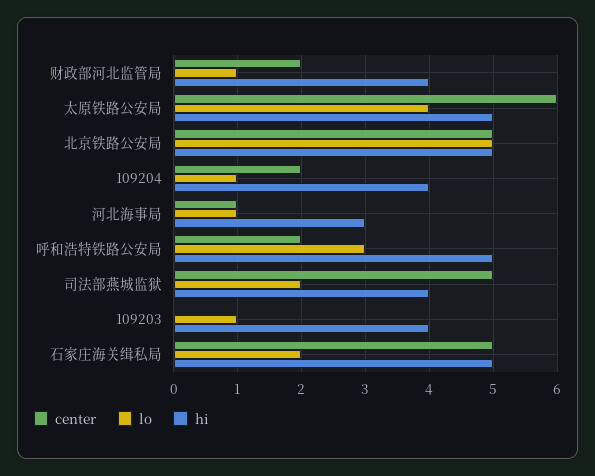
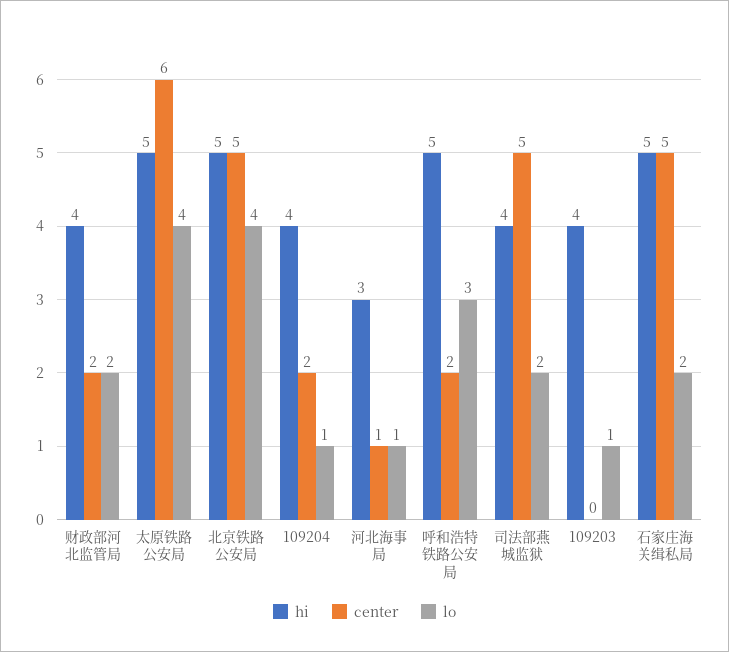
  {
    "center": {
      "财政部河北监管局": 2,
      "太原铁路公安局": 6,
      "北京铁路公安局": 5,
      "109204": 2,
      "河北海事局": 1,
      "呼和浩特铁路公安局": 2,
      "司法部燕城监狱": 5,
      "109203": 0,
      "石家庄海关缉私局": 5
    },
    "lo": {
-     "财政部河北监管局": 1,
+     "财政部河北监管局": 2,
      "太原铁路公安局": 4,
-     "北京铁路公安局": 5,
+     "北京铁路公安局": 4,
      "109204": 1,
      "河北海事局": 1,
      "呼和浩特铁路公安局": 3,
      "司法部燕城监狱": 2,
      "109203": 1,
      "石家庄海关缉私局": 2
    },
    "hi": {
      "财政部河北监管局": 4,
      "太原铁路公安局": 5,
      "北京铁路公安局": 5,
      "109204": 4,
      "河北海事局": 3,
      "呼和浩特铁路公安局": 5,
      "司法部燕城监狱": 4,
      "109203": 4,
      "石家庄海关缉私局": 5
    }
  }

